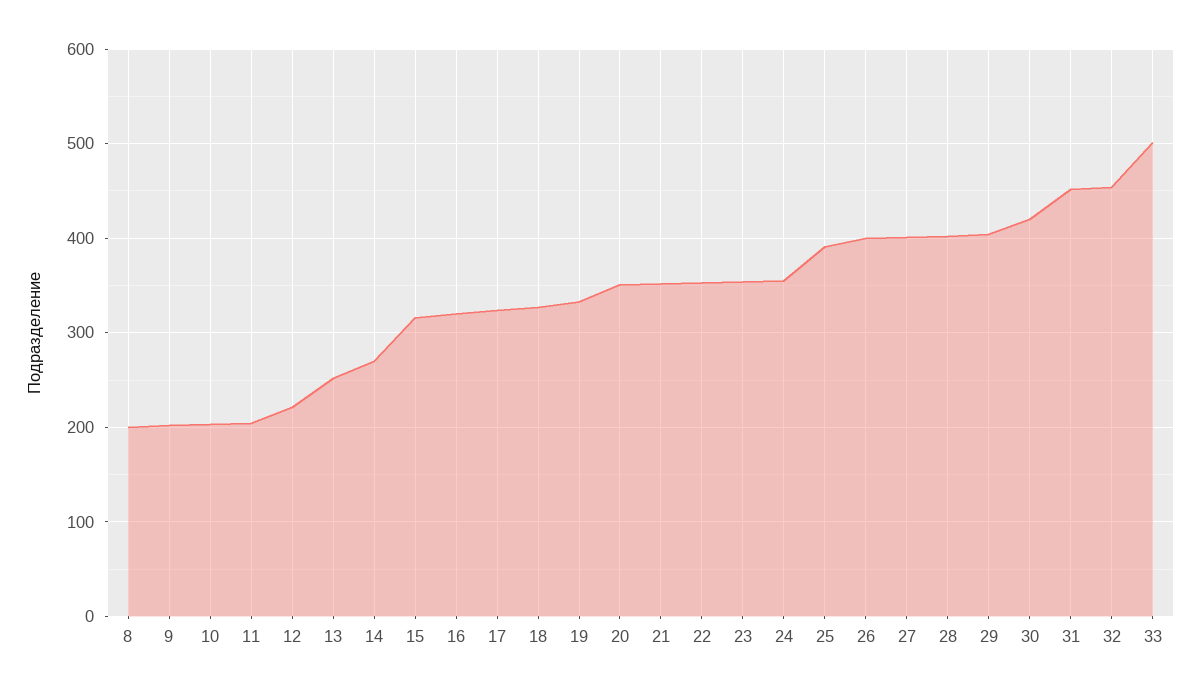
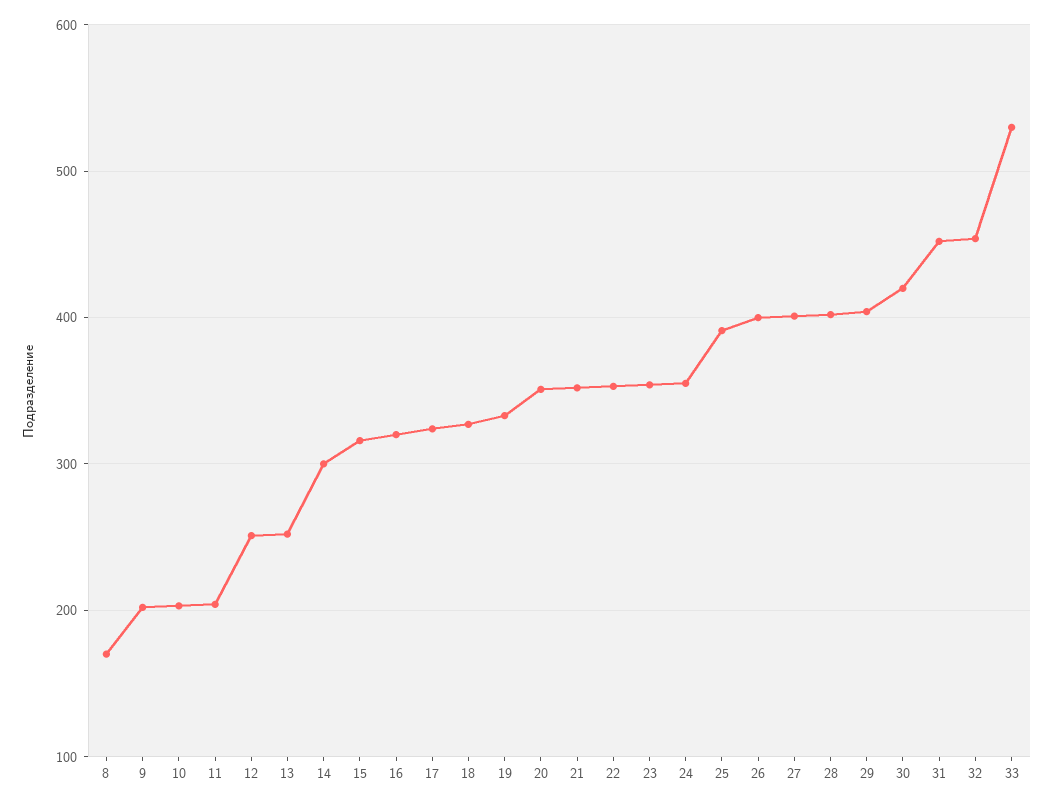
  {
-   "8": 200,
+   "8": 170,
    "9": 200,
    "10": 200,
    "11": 200,
-   "12": 220,
+   "12": 250,
    "13": 250,
-   "14": 270,
+   "14": 300,
    "15": 320,
    "16": 320,
    "17": 320,
    "18": 330,
    "19": 330,
    "20": 350,
    "21": 350,
    "22": 350,
    "23": 350,
    "24": 360,
    "25": 390,
    "26": 400,
    "27": 400,
    "28": 400,
    "29": 400,
    "30": 420,
    "31": 450,
    "32": 450,
-   "33": 500
+   "33": 530
  }

